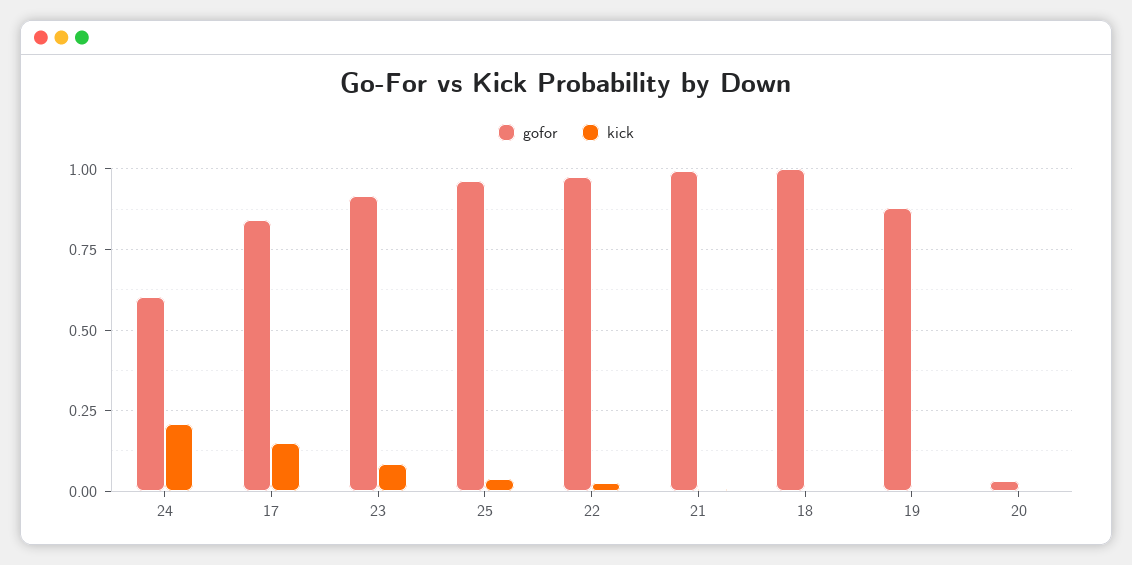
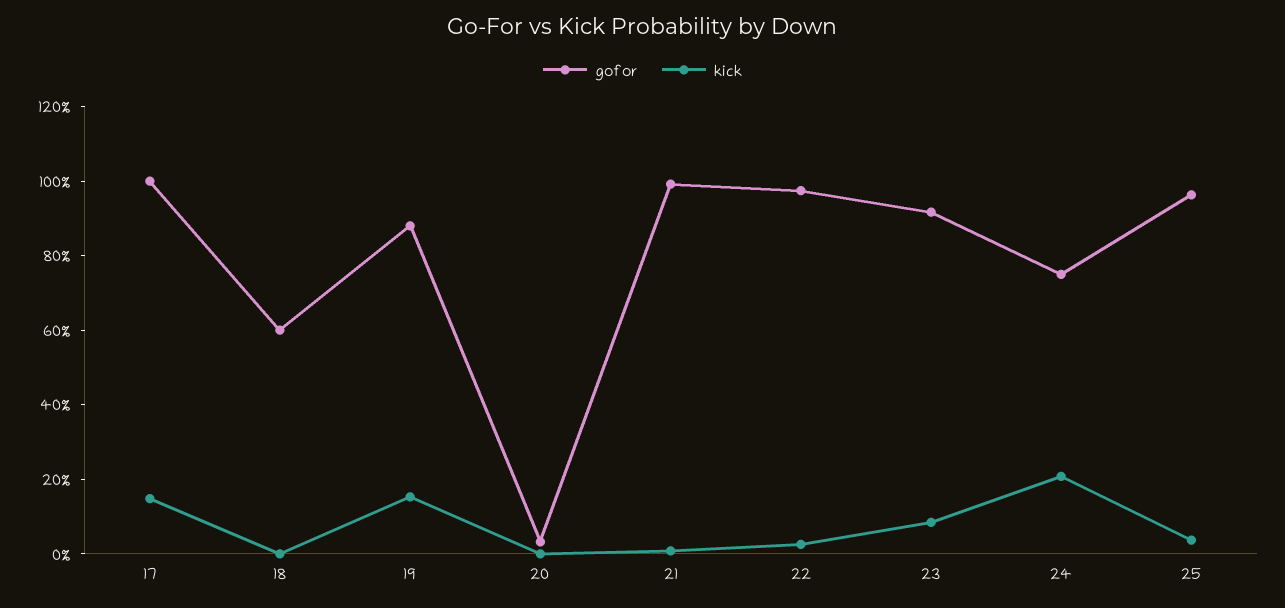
  {
    "gofor": {
-     "24": 0.6,
+     "24": 0.75,
-     "17": 0.85,
+     "17": 1,
      "23": 0.925,
      "25": 0.975,
      "22": 0.975,
      "21": 1,
-     "18": 1,
+     "18": 0.6,
      "19": 0.875,
      "20": 0.025
    },
    "kick": {
      "24": 0.2,
      "17": 0.15,
      "23": 0.075,
      "25": 0.025,
      "22": 0.025,
      "21": 0,
      "18": 0,
-     "19": 0,
+     "19": 0.15,
      "20": 0
    }
  }

